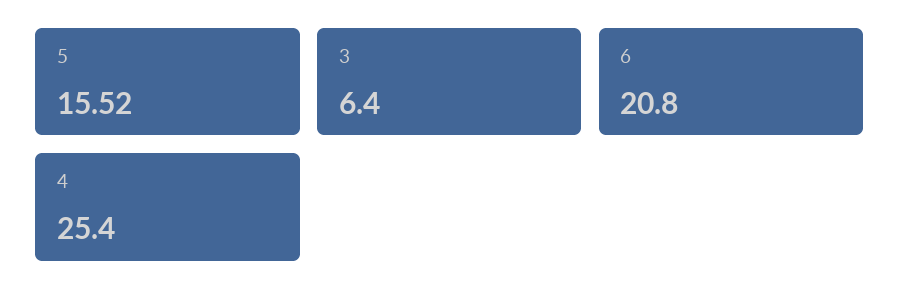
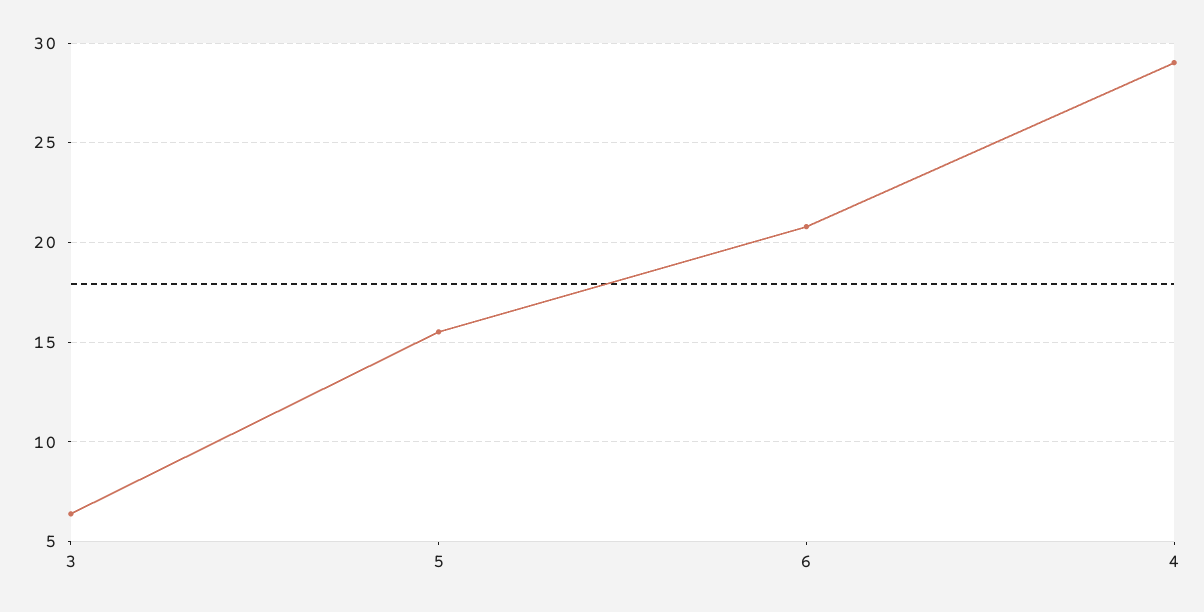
  {
    "5": 15.52,
    "3": 6.4,
    "6": 20.8,
-   "4": 25.4
+   "4": 29
  }

